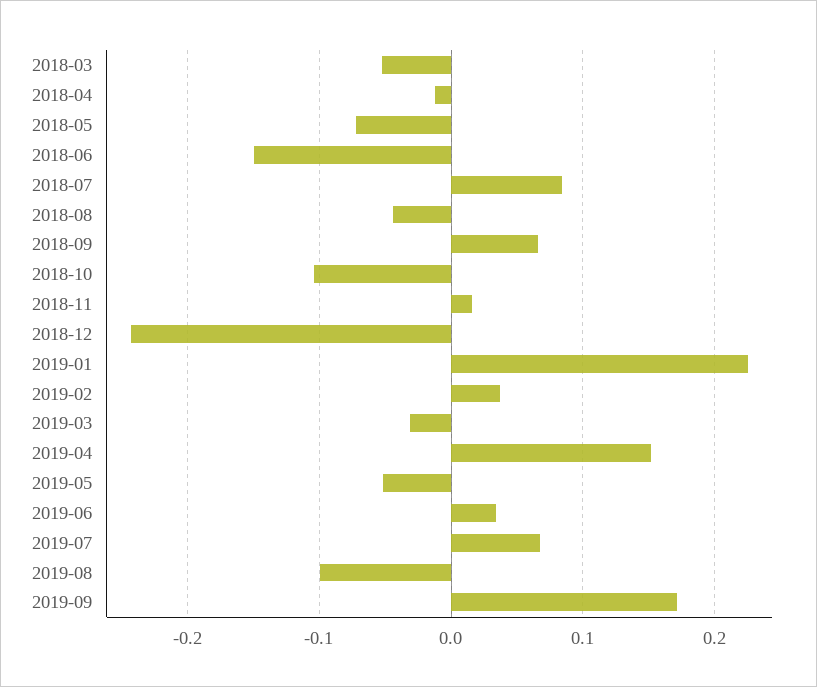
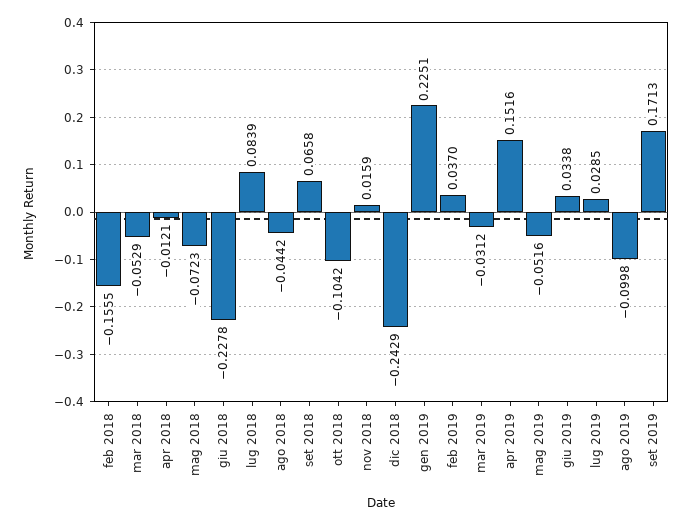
  {
    "2018-03": -0.0529,
    "2018-04": -0.0121,
    "2018-05": -0.0723,
-   "2018-06": -0.15,
+   "2018-06": -0.2278,
    "2018-07": 0.0839,
    "2018-08": -0.0442,
    "2018-09": 0.0658,
    "2018-10": -0.1042,
    "2018-11": 0.0159,
    "2018-12": -0.2429,
    "2019-01": 0.2251,
    "2019-02": 0.037,
    "2019-03": -0.0312,
    "2019-04": 0.1516,
    "2019-05": -0.0516,
    "2019-06": 0.0338,
-   "2019-07": 0.07,
+   "2019-07": 0.0285,
    "2019-08": -0.0998,
-   "2019-09": 0.1713
+   "2019-09": 0.1713,
+   "feb 2018": -0.1555
  }

